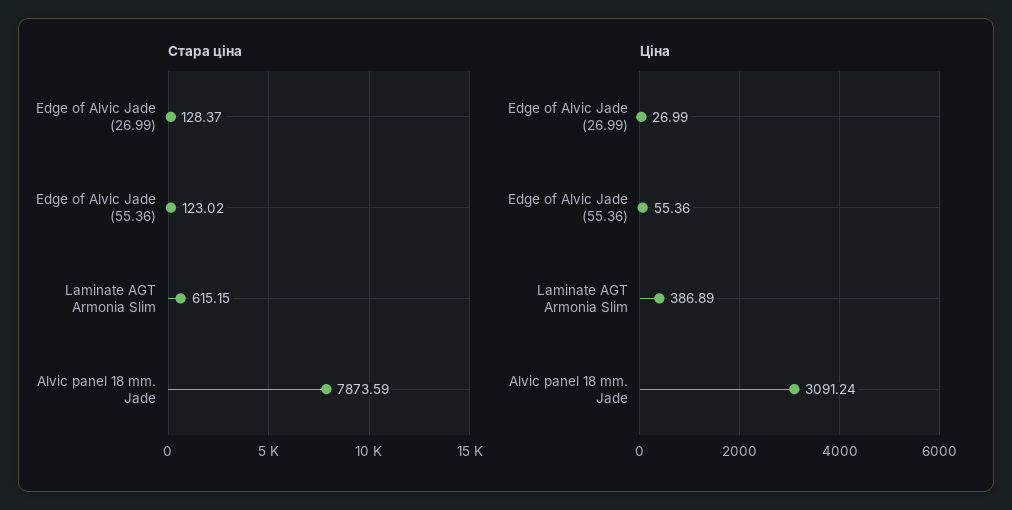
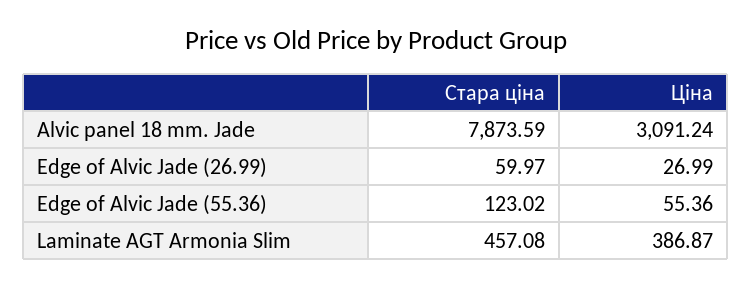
  {
    "Стара ціна": {
-     "Edge of Alvic Jade (26.99)": 128.37,
+     "Edge of Alvic Jade (26.99)": 59.97,
      "Edge of Alvic Jade (55.36)": 123.02,
-     "Laminate AGT Armonia Slim": 615.15,
+     "Laminate AGT Armonia Slim": 457.08,
      "Alvic panel 18 mm. Jade": 7873.59
    },
    "Ціна": {
      "Edge of Alvic Jade (26.99)": 26.99,
      "Edge of Alvic Jade (55.36)": 55.36,
-     "Laminate AGT Armonia Slim": 386.89,
+     "Laminate AGT Armonia Slim": 386.87,
      "Alvic panel 18 mm. Jade": 3091.24
    }
  }

